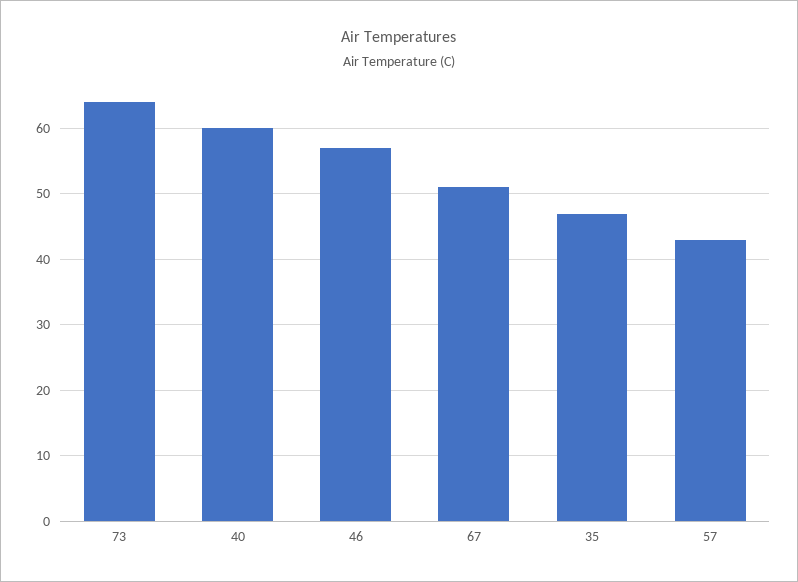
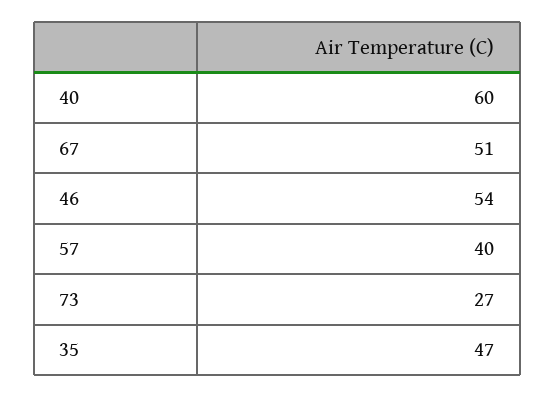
  {
-   "73": 64,
+   "73": 27,
    "40": 60,
-   "46": 57,
+   "46": 54,
    "67": 51,
    "35": 47,
-   "57": 43
+   "57": 40
  }

